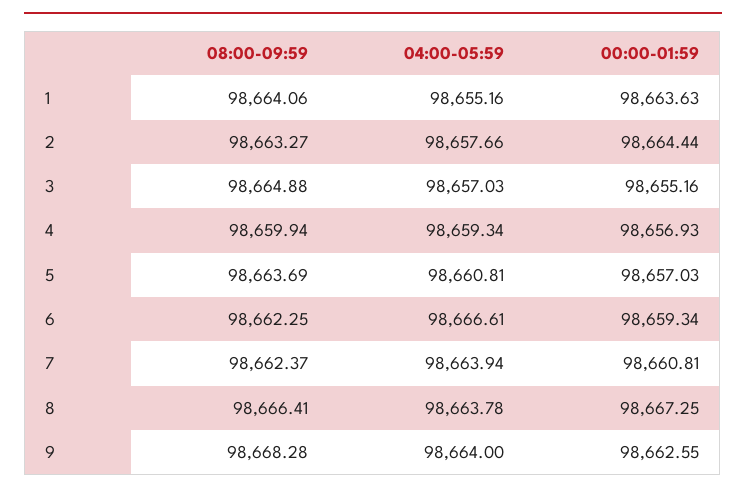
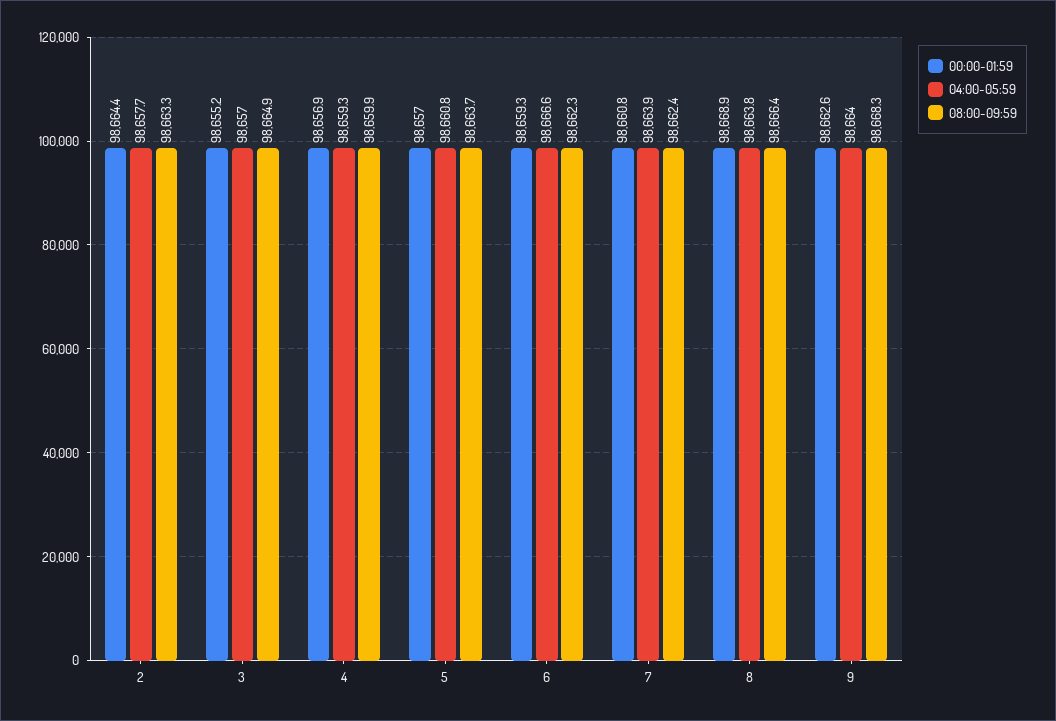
  {
    "08:00-09:59": {
-     "1": 98664.06,
      "2": 98663.27,
      "3": 98664.88,
      "4": 98659.94,
      "5": 98663.69,
      "6": 98662.25,
      "7": 98662.37,
      "8": 98666.41,
      "9": 98668.28
    },
    "04:00-05:59": {
-     "1": 98655.16,
      "2": 98657.66,
      "3": 98657.03,
      "4": 98659.34,
      "5": 98660.81,
      "6": 98666.61,
      "7": 98663.94,
      "8": 98663.78,
      "9": 98664
    },
    "00:00-01:59": {
-     "1": 98663.63,
      "2": 98664.44,
      "3": 98655.16,
      "4": 98656.93,
      "5": 98657.03,
      "6": 98659.34,
      "7": 98660.81,
-     "8": 98667.25,
+     "8": 98668.9,
      "9": 98662.55
    }
  }

